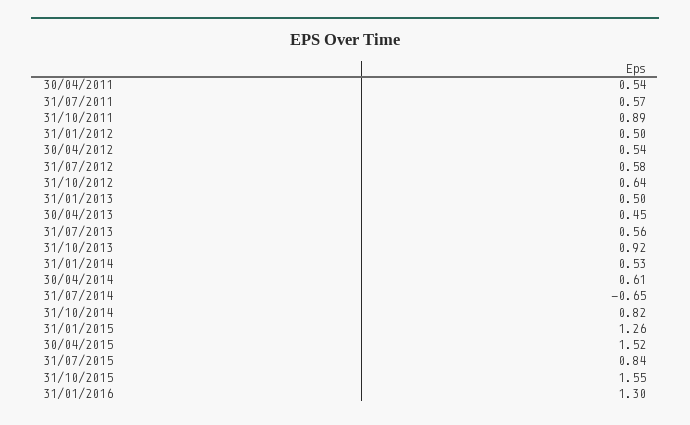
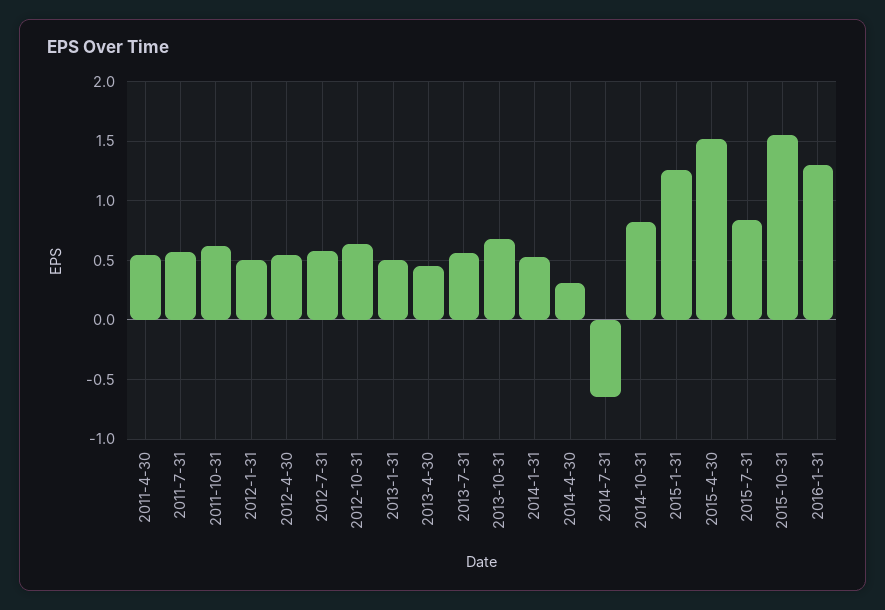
  {
    "30/04/2011": 0.54,
    "31/07/2011": 0.57,
-   "31/10/2011": 0.89,
+   "31/10/2011": 0.6,
    "31/01/2012": 0.5,
    "30/04/2012": 0.54,
    "31/07/2012": 0.58,
    "31/10/2012": 0.64,
    "31/01/2013": 0.5,
    "30/04/2013": 0.45,
    "31/07/2013": 0.56,
-   "31/10/2013": 0.92,
+   "31/10/2013": 0.7,
    "31/01/2014": 0.53,
-   "30/04/2014": 0.61,
+   "30/04/2014": 0.3,
    "31/07/2014": -0.65,
    "31/10/2014": 0.82,
    "31/01/2015": 1.26,
    "30/04/2015": 1.52,
    "31/07/2015": 0.84,
    "31/10/2015": 1.55,
    "31/01/2016": 1.3
  }

